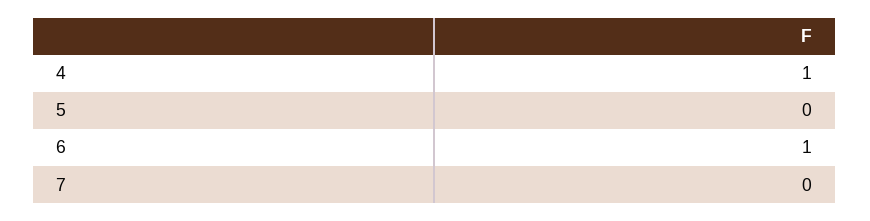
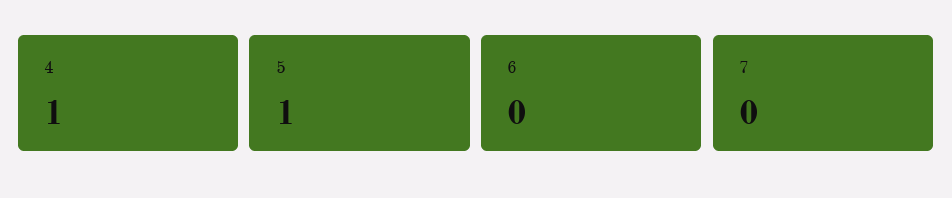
  {
    "4": 1,
-   "5": 0,
+   "5": 1,
-   "6": 1,
+   "6": 0,
    "7": 0
  }

